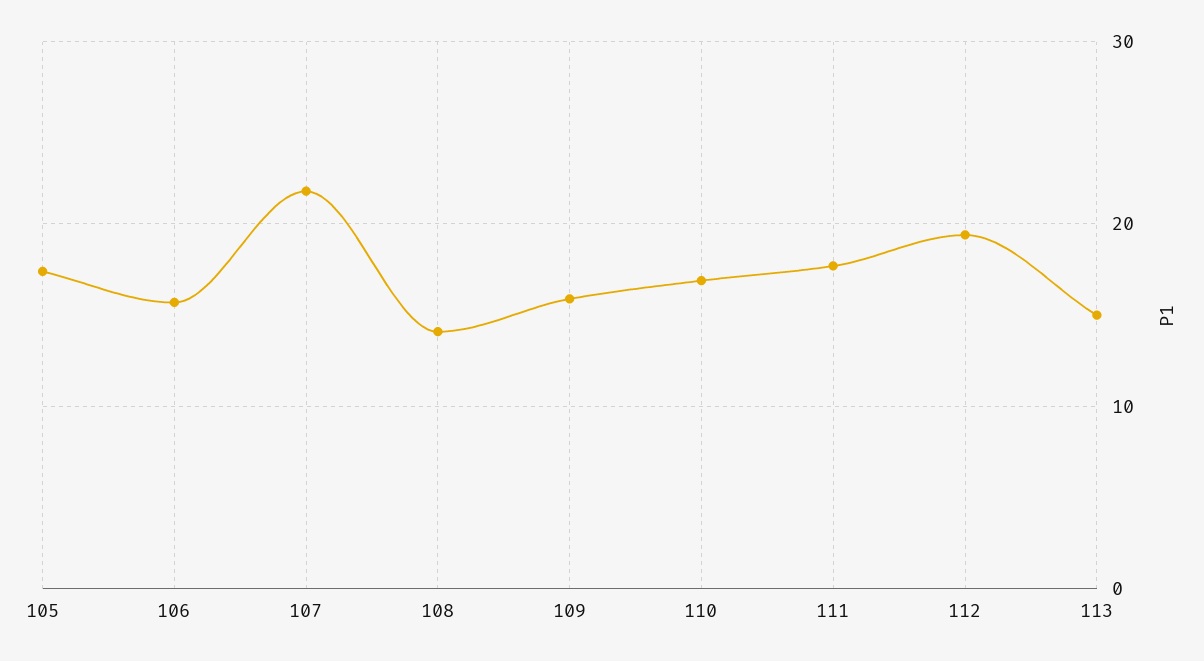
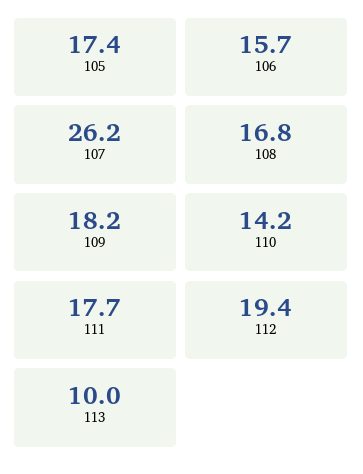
  {
    "105": 17.4,
    "106": 15.7,
-   "107": 22,
+   "107": 26.2,
-   "108": 14,
+   "108": 16.8,
-   "109": 16,
+   "109": 18.2,
-   "110": 17,
+   "110": 14.2,
    "111": 17.7,
    "112": 19.4,
-   "113": 15
+   "113": 10
  }

